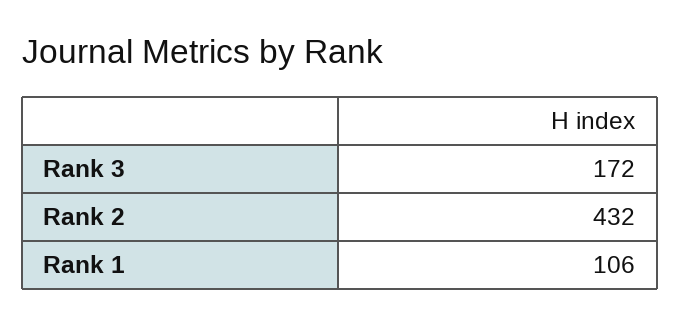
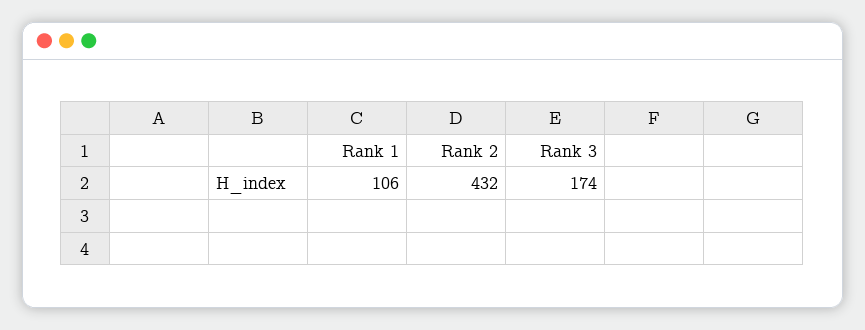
  {
-   "Rank 3": 172,
+   "Rank 3": 174,
    "Rank 2": 432,
    "Rank 1": 106
  }

